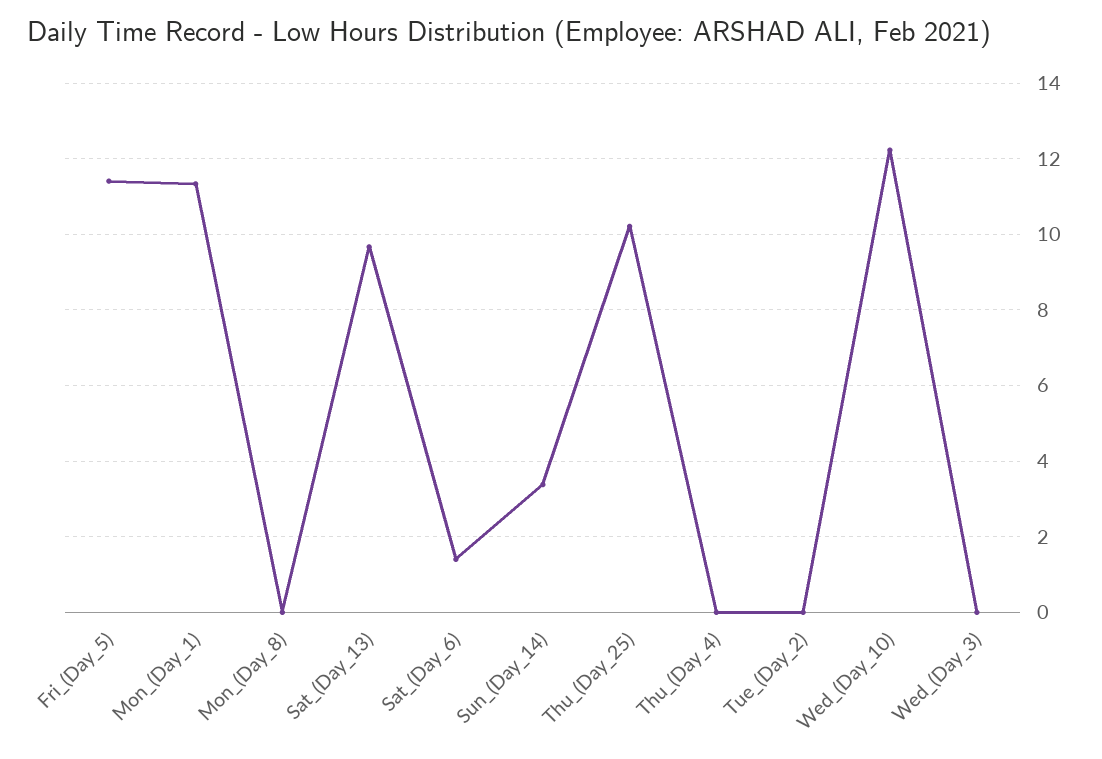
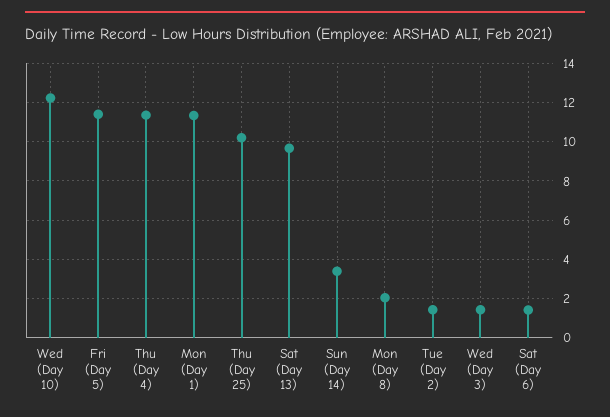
  {
    "Fri_(Day_5)": 11.4,
    "Mon_(Day_1)": 11.4,
-   "Mon_(Day_8)": 0,
+   "Mon_(Day_8)": 2,
    "Sat_(Day_13)": 9.6,
    "Sat_(Day_6)": 1.4,
    "Sun_(Day_14)": 3.4,
    "Thu_(Day_25)": 10.2,
-   "Thu_(Day_4)": 0,
+   "Thu_(Day_4)": 11.5,
-   "Tue_(Day_2)": 0,
+   "Tue_(Day_2)": 1.5,
    "Wed_(Day_10)": 12.2,
-   "Wed_(Day_3)": 0
+   "Wed_(Day_3)": 1.5
  }

